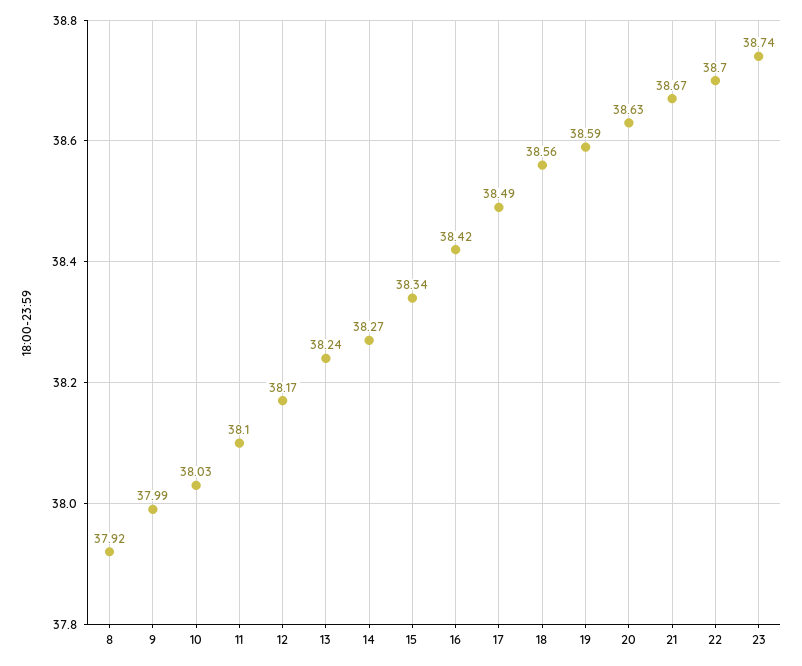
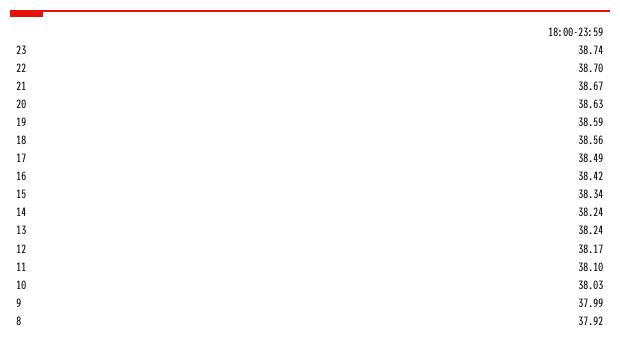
  {
    "8": 37.92,
    "9": 37.99,
    "10": 38.03,
    "11": 38.1,
    "12": 38.17,
    "13": 38.24,
-   "14": 38.27,
+   "14": 38.24,
    "15": 38.34,
    "16": 38.42,
    "17": 38.49,
    "18": 38.56,
    "19": 38.59,
    "20": 38.63,
    "21": 38.67,
    "22": 38.7,
    "23": 38.74
  }

